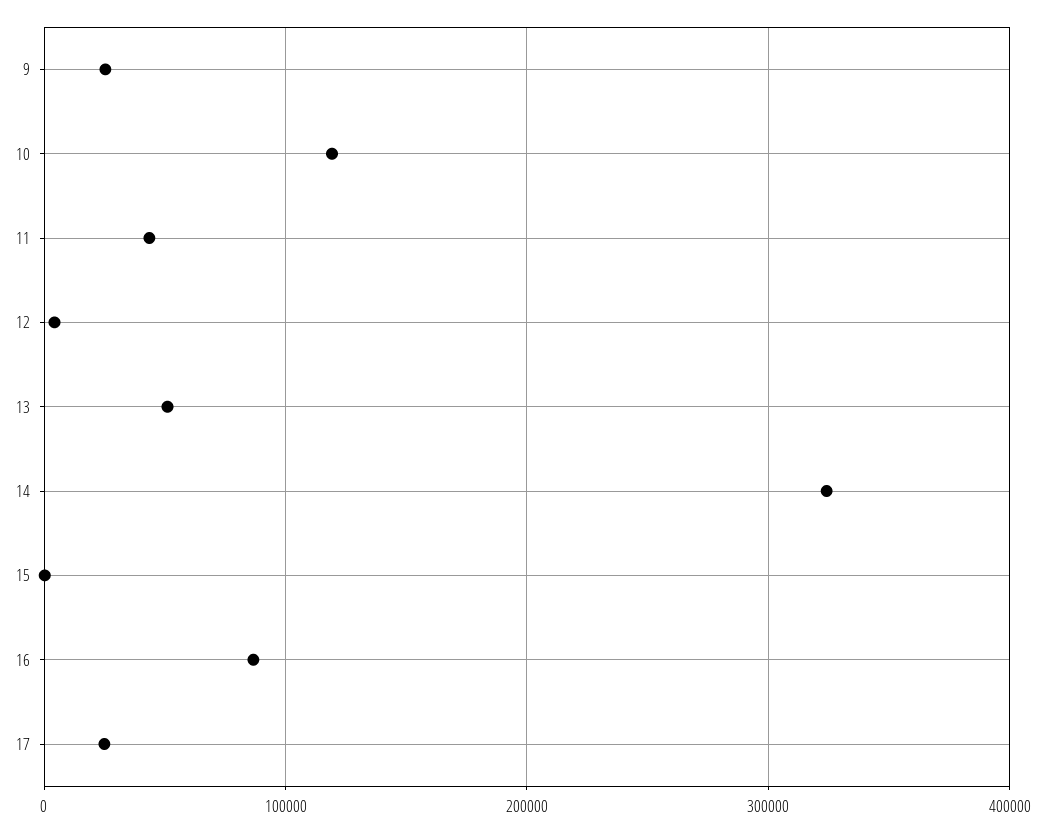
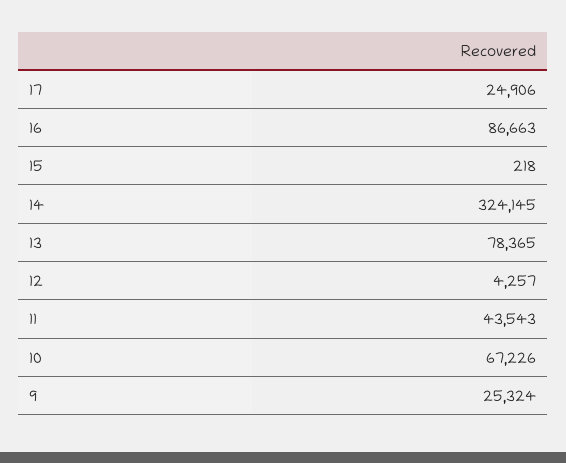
  {
    "9": 25324,
-   "10": 120000,
+   "10": 67226,
    "11": 43543,
    "12": 4257,
-   "13": 50000,
+   "13": 78365,
    "14": 324145,
    "15": 218,
    "16": 86663,
    "17": 24906
  }

